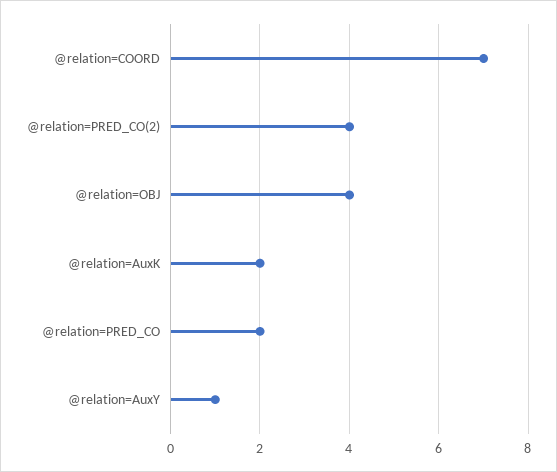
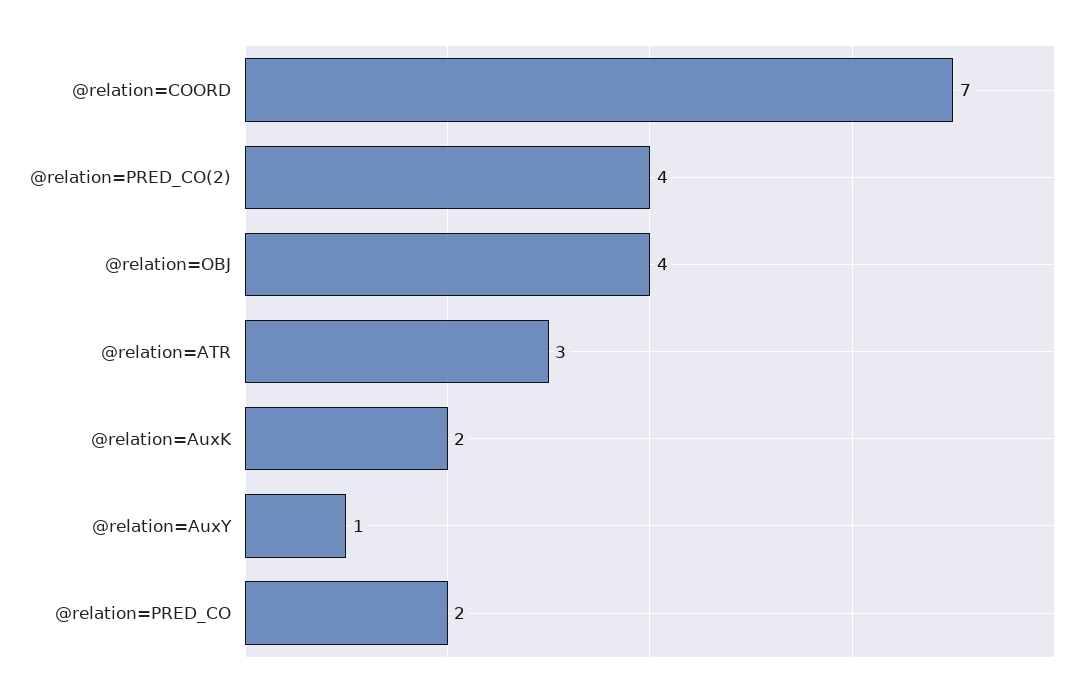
  {
    "@relation=COORD": 7,
    "@relation=PRED_CO(2)": 4,
    "@relation=OBJ": 4,
    "@relation=AuxK": 2,
    "@relation=PRED_CO": 2,
-   "@relation=AuxY": 1
+   "@relation=AuxY": 1,
+   "@relation=ATR": 3
  }

